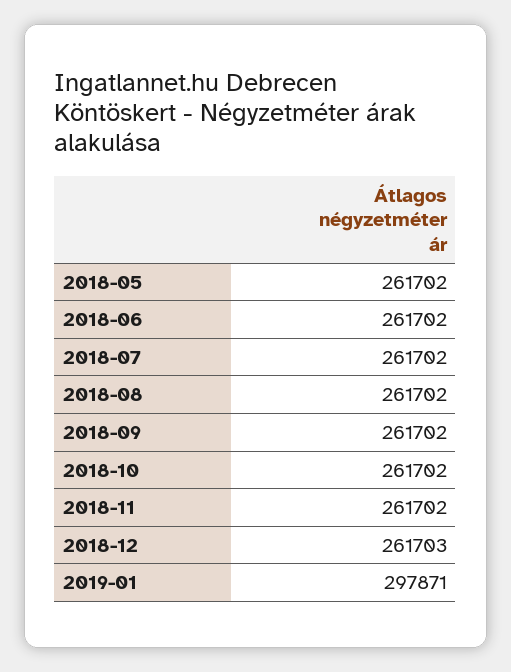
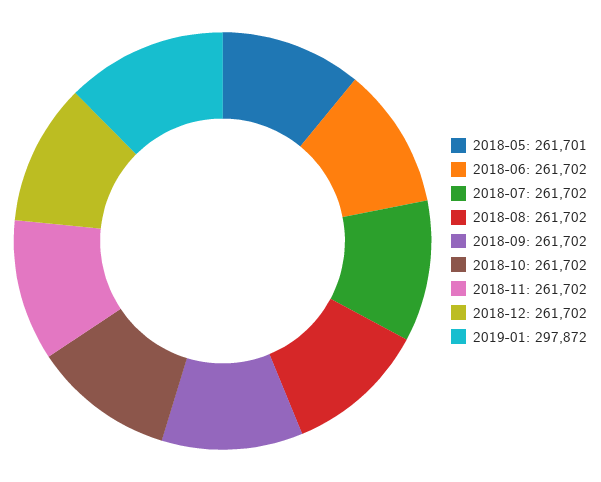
  {
-   "2018-05": 261702,
+   "2018-05": 261701,
    "2018-06": 261702,
    "2018-07": 261702,
    "2018-08": 261702,
    "2018-09": 261702,
    "2018-10": 261702,
    "2018-11": 261702,
-   "2018-12": 261703,
+   "2018-12": 261702,
-   "2019-01": 297871
+   "2019-01": 297872
  }

